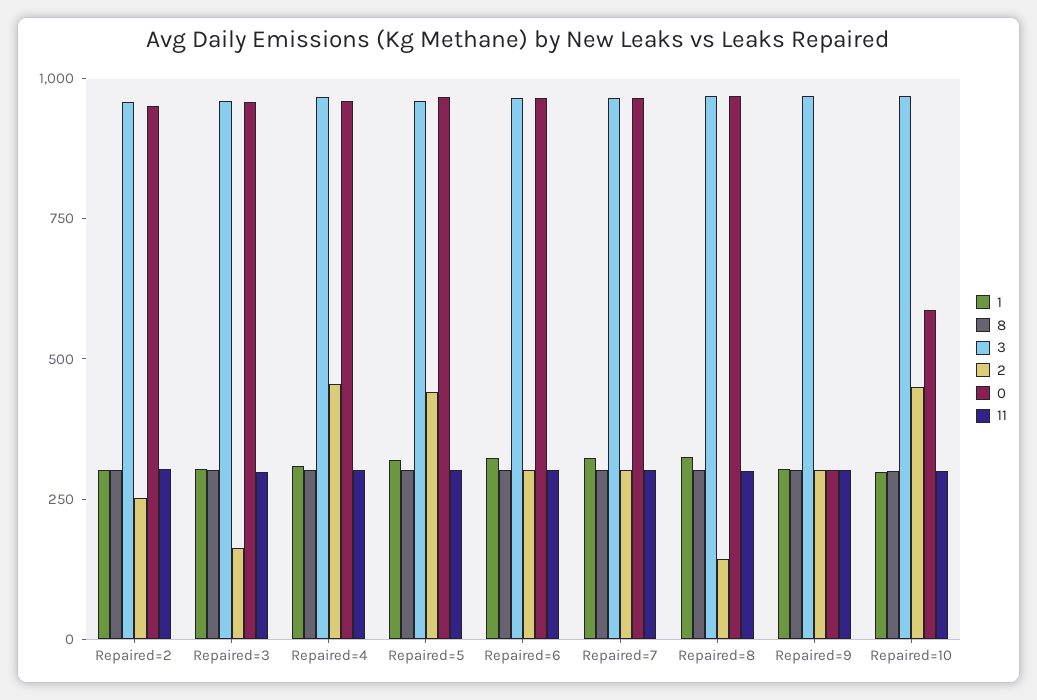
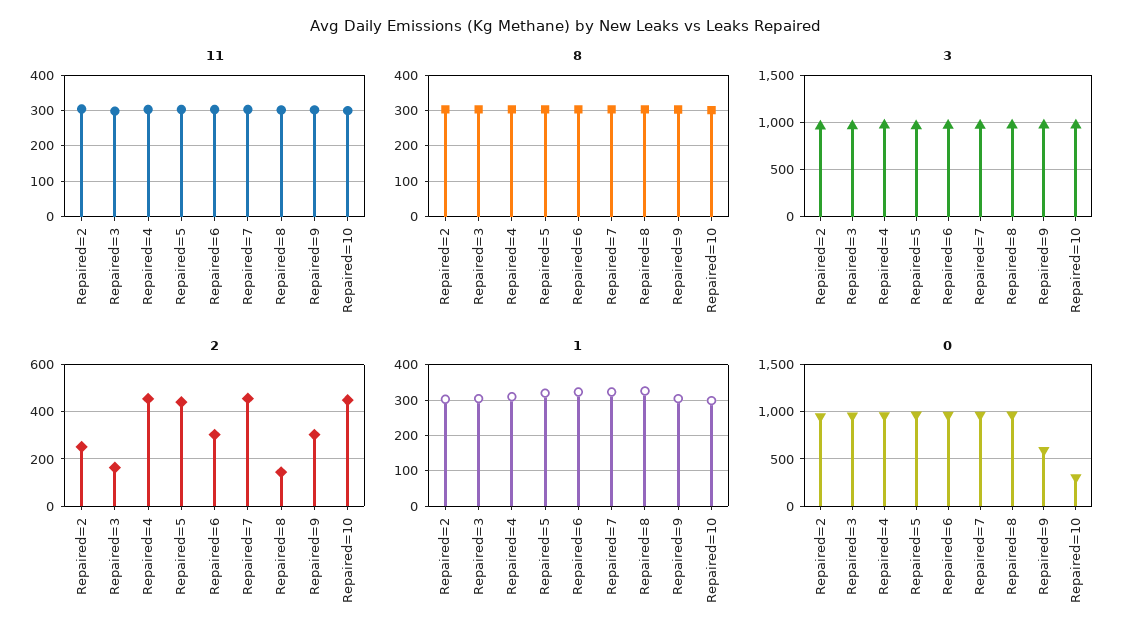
  {
    "1": {
      "Repaired=2": 300,
      "Repaired=3": 300,
      "Repaired=4": 300,
      "Repaired=5": 320,
      "Repaired=6": 320,
      "Repaired=7": 320,
      "Repaired=8": 320,
      "Repaired=9": 300,
      "Repaired=10": 300
    },
    "8": {
      "Repaired=2": 300,
      "Repaired=3": 300,
      "Repaired=4": 300,
      "Repaired=5": 300,
      "Repaired=6": 300,
      "Repaired=7": 300,
      "Repaired=8": 300,
      "Repaired=9": 300,
      "Repaired=10": 300
    },
    "3": {
      "Repaired=2": 950,
      "Repaired=3": 950,
      "Repaired=4": 950,
      "Repaired=5": 950,
      "Repaired=6": 950,
      "Repaired=7": 950,
      "Repaired=8": 950,
      "Repaired=9": 950,
      "Repaired=10": 950
    },
    "2": {
      "Repaired=2": 250,
      "Repaired=3": 150,
      "Repaired=4": 450,
      "Repaired=5": 450,
      "Repaired=6": 300,
-     "Repaired=7": 300,
+     "Repaired=7": 450,
      "Repaired=8": 150,
      "Repaired=9": 300,
      "Repaired=10": 450
    },
    "0": {
      "Repaired=2": 950,
      "Repaired=3": 950,
      "Repaired=4": 950,
      "Repaired=5": 950,
      "Repaired=6": 950,
      "Repaired=7": 950,
      "Repaired=8": 950,
-     "Repaired=9": 300,
+     "Repaired=9": 600,
-     "Repaired=10": 600
+     "Repaired=10": 300
    },
    "11": {
      "Repaired=2": 300,
      "Repaired=3": 300,
      "Repaired=4": 300,
      "Repaired=5": 300,
      "Repaired=6": 300,
      "Repaired=7": 300,
      "Repaired=8": 300,
      "Repaired=9": 300,
      "Repaired=10": 300
    }
  }

